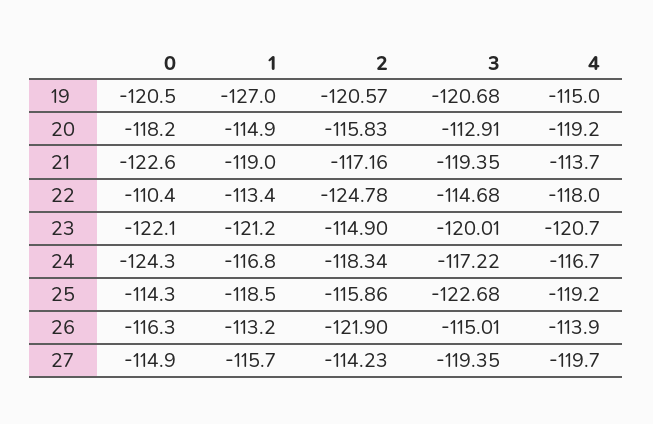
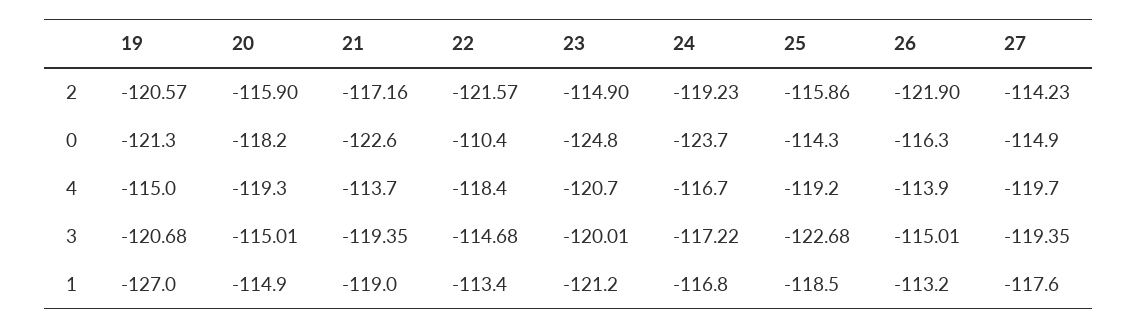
  {
    "0": {
-     "19": -120.5,
+     "19": -121.3,
      "20": -118.2,
      "21": -122.6,
      "22": -110.4,
-     "23": -122.1,
+     "23": -124.8,
-     "24": -124.3,
+     "24": -123.7,
      "25": -114.3,
      "26": -116.3,
      "27": -114.9
    },
    "1": {
      "19": -127,
      "20": -114.9,
      "21": -119,
      "22": -113.4,
      "23": -121.2,
      "24": -116.8,
      "25": -118.5,
      "26": -113.2,
-     "27": -115.7
+     "27": -117.6
    },
    "2": {
      "19": -120.57,
-     "20": -115.83,
+     "20": -115.9,
      "21": -117.16,
-     "22": -124.78,
+     "22": -121.57,
      "23": -114.9,
-     "24": -118.34,
+     "24": -119.23,
      "25": -115.86,
      "26": -121.9,
      "27": -114.23
    },
    "3": {
      "19": -120.68,
-     "20": -112.91,
+     "20": -115.01,
      "21": -119.35,
      "22": -114.68,
      "23": -120.01,
      "24": -117.22,
      "25": -122.68,
      "26": -115.01,
      "27": -119.35
    },
    "4": {
      "19": -115,
-     "20": -119.2,
+     "20": -119.3,
      "21": -113.7,
-     "22": -118,
+     "22": -118.4,
      "23": -120.7,
      "24": -116.7,
      "25": -119.2,
      "26": -113.9,
      "27": -119.7
    }
  }

